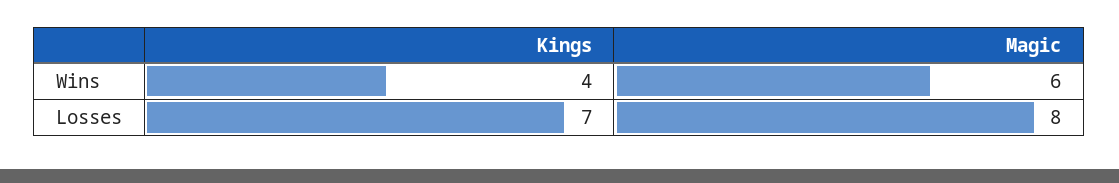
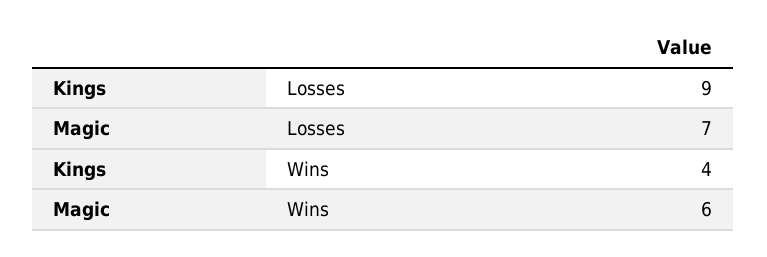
  {
    "Kings": {
      "Wins": 4,
-     "Losses": 7
+     "Losses": 9
    },
    "Magic": {
      "Wins": 6,
-     "Losses": 8
+     "Losses": 7
    }
  }

